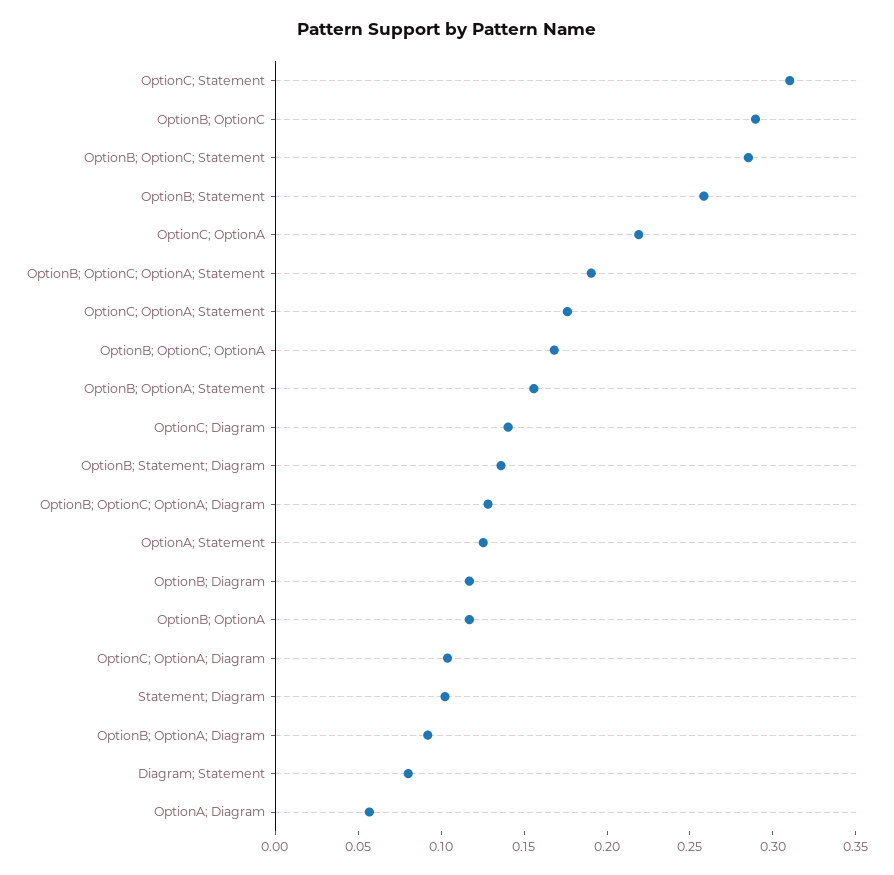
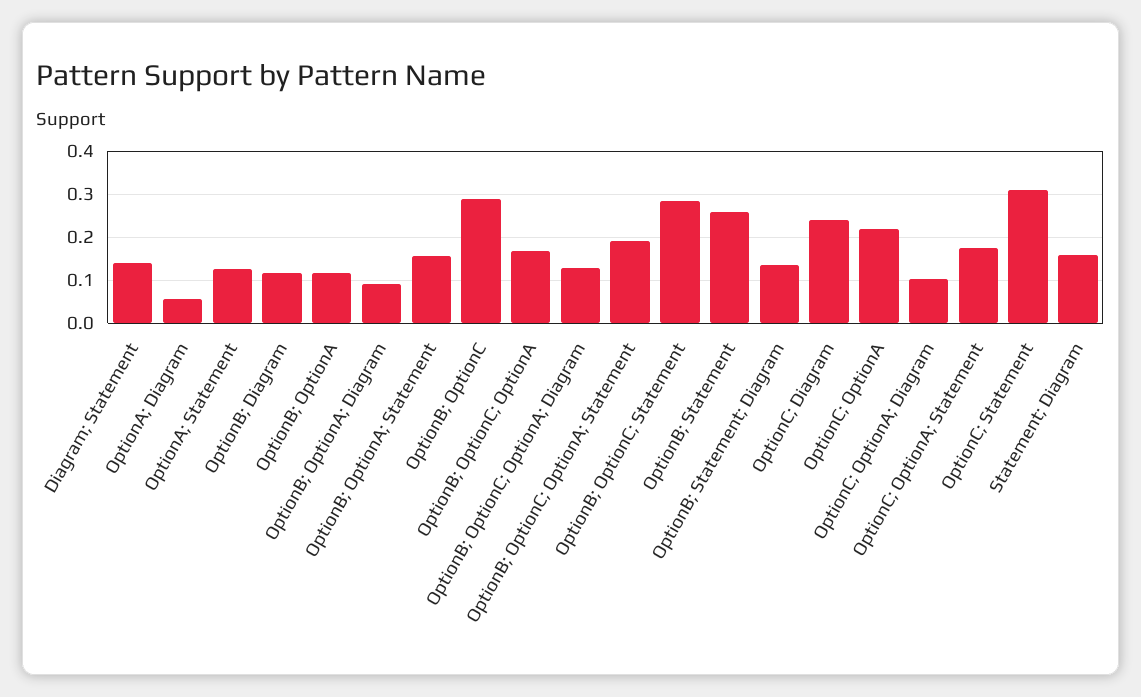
  {
    "OptionC; Statement": 0.31,
    "OptionB; OptionC": 0.29,
    "OptionB; OptionC; Statement": 0.29,
    "OptionB; Statement": 0.26,
    "OptionC; OptionA": 0.22,
    "OptionB; OptionC; OptionA; Statement": 0.19,
    "OptionC; OptionA; Statement": 0.18,
    "OptionB; OptionC; OptionA": 0.17,
    "OptionB; OptionA; Statement": 0.16,
-   "OptionC; Diagram": 0.14,
+   "OptionC; Diagram": 0.24,
    "OptionB; Statement; Diagram": 0.14,
    "OptionB; OptionC; OptionA; Diagram": 0.13,
    "OptionA; Statement": 0.13,
    "OptionB; Diagram": 0.12,
    "OptionB; OptionA": 0.12,
    "OptionC; OptionA; Diagram": 0.1,
-   "Statement; Diagram": 0.1,
+   "Statement; Diagram": 0.16,
    "OptionB; OptionA; Diagram": 0.09,
-   "Diagram; Statement": 0.08,
+   "Diagram; Statement": 0.14,
    "OptionA; Diagram": 0.06
  }

